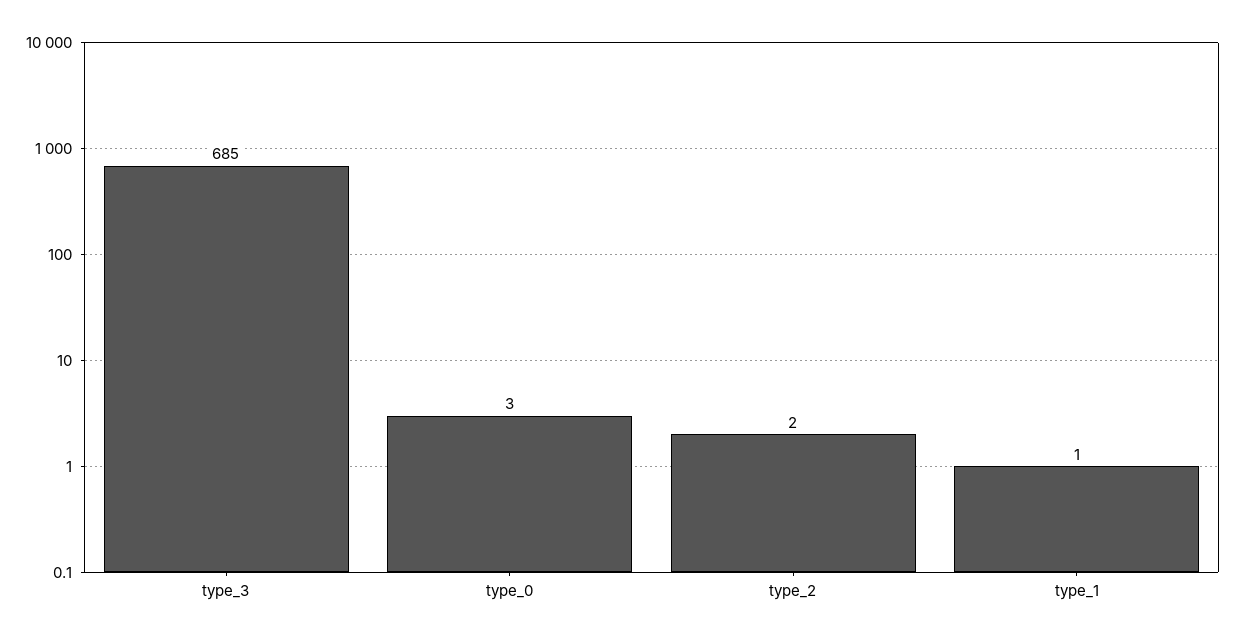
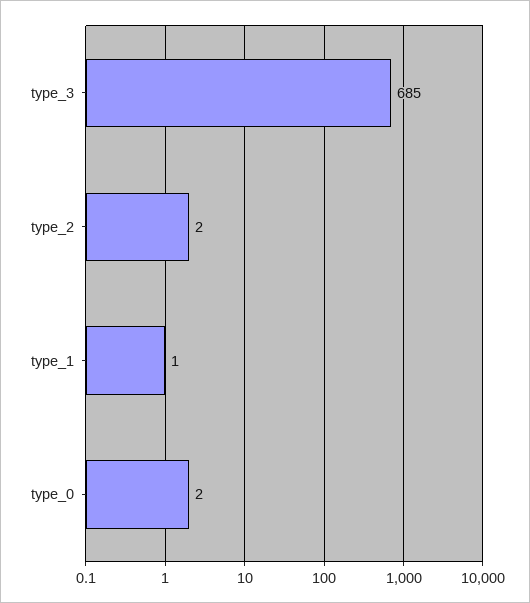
  {
    "type_3": 685,
-   "type_0": 3,
+   "type_0": 2,
    "type_2": 2,
    "type_1": 1
  }

